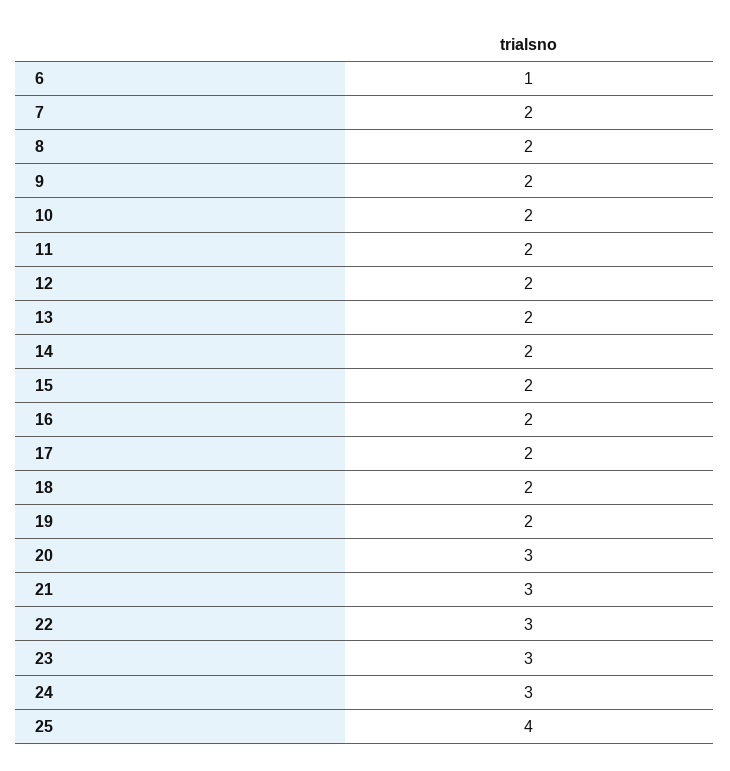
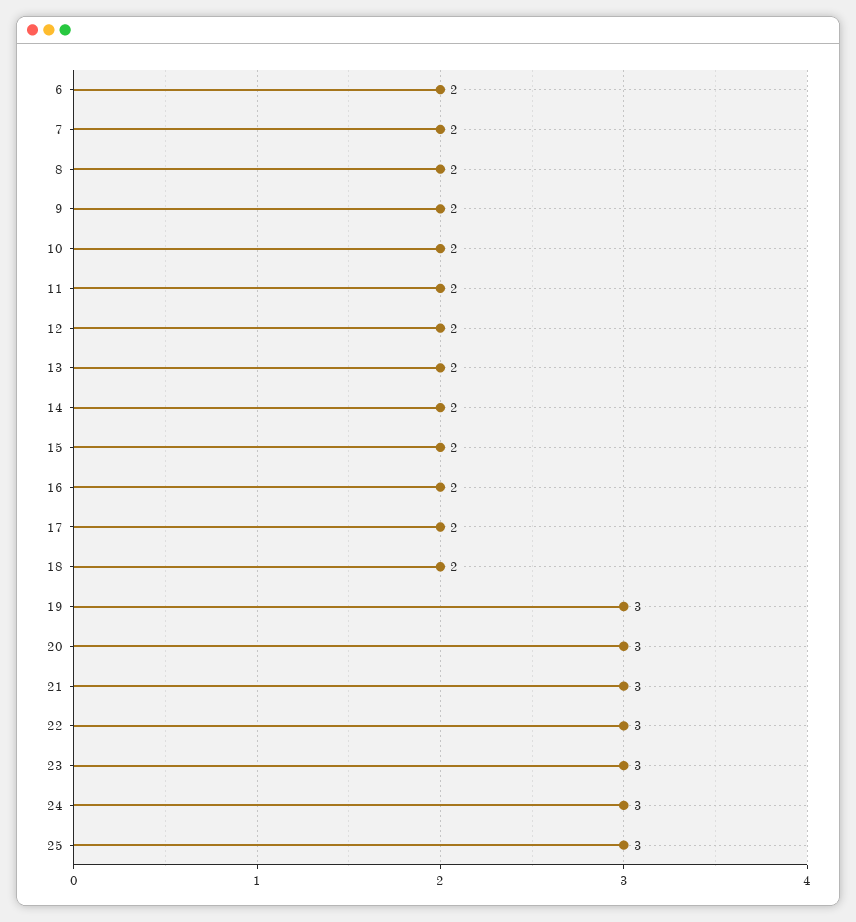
  {
-   "6": 1,
+   "6": 2,
    "7": 2,
    "8": 2,
    "9": 2,
    "10": 2,
    "11": 2,
    "12": 2,
    "13": 2,
    "14": 2,
    "15": 2,
    "16": 2,
    "17": 2,
    "18": 2,
-   "19": 2,
+   "19": 3,
    "20": 3,
    "21": 3,
    "22": 3,
    "23": 3,
    "24": 3,
-   "25": 4
+   "25": 3
  }

